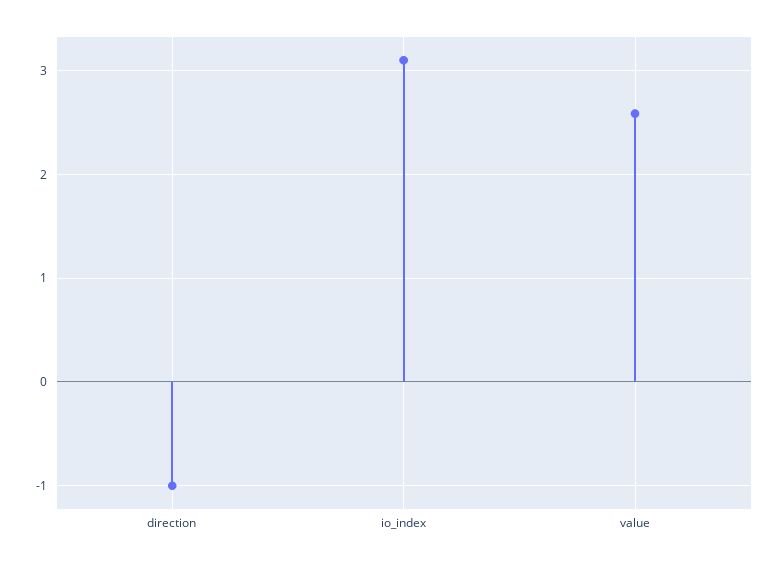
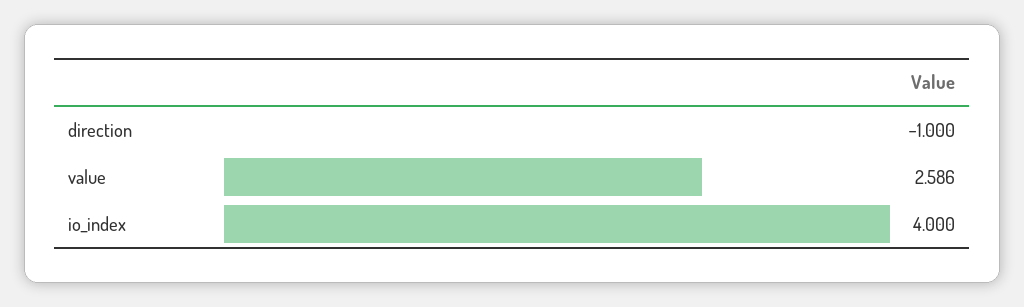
  {
    "direction": -1,
-   "io_index": 3.1,
+   "io_index": 4,
    "value": 2.586
  }

